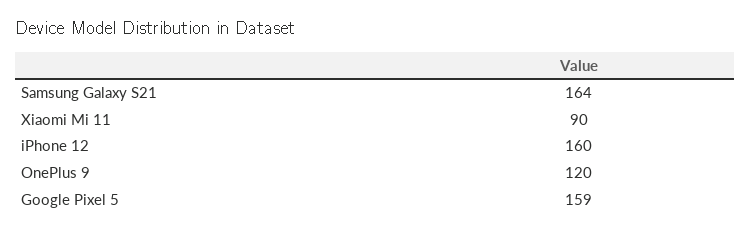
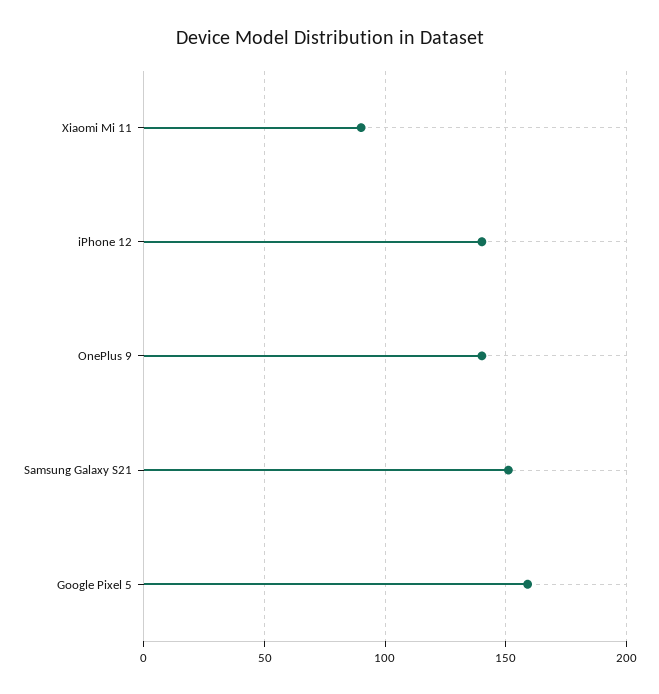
  {
-   "Samsung Galaxy S21": 164,
+   "Samsung Galaxy S21": 150,
    "Xiaomi Mi 11": 90,
-   "iPhone 12": 160,
+   "iPhone 12": 140,
-   "OnePlus 9": 120,
+   "OnePlus 9": 140,
    "Google Pixel 5": 159
  }

